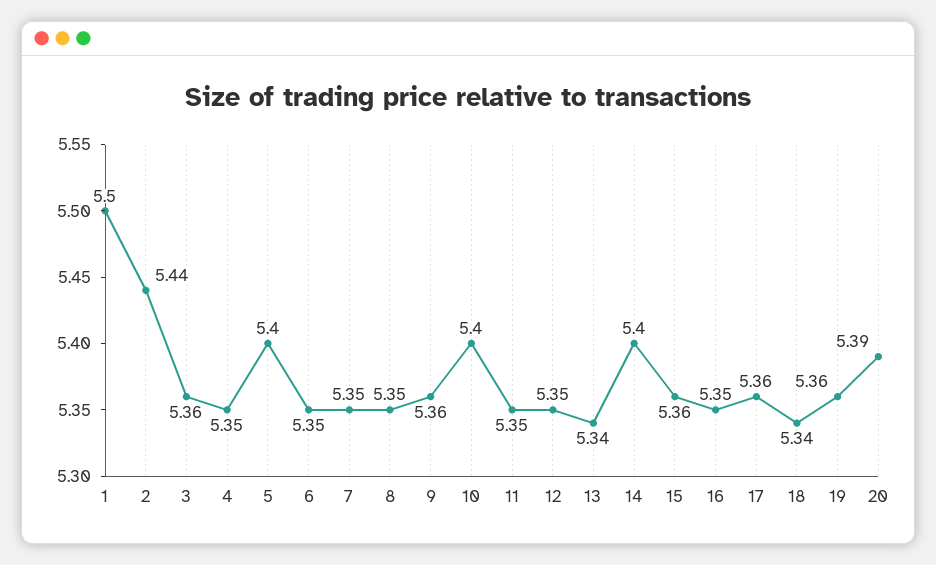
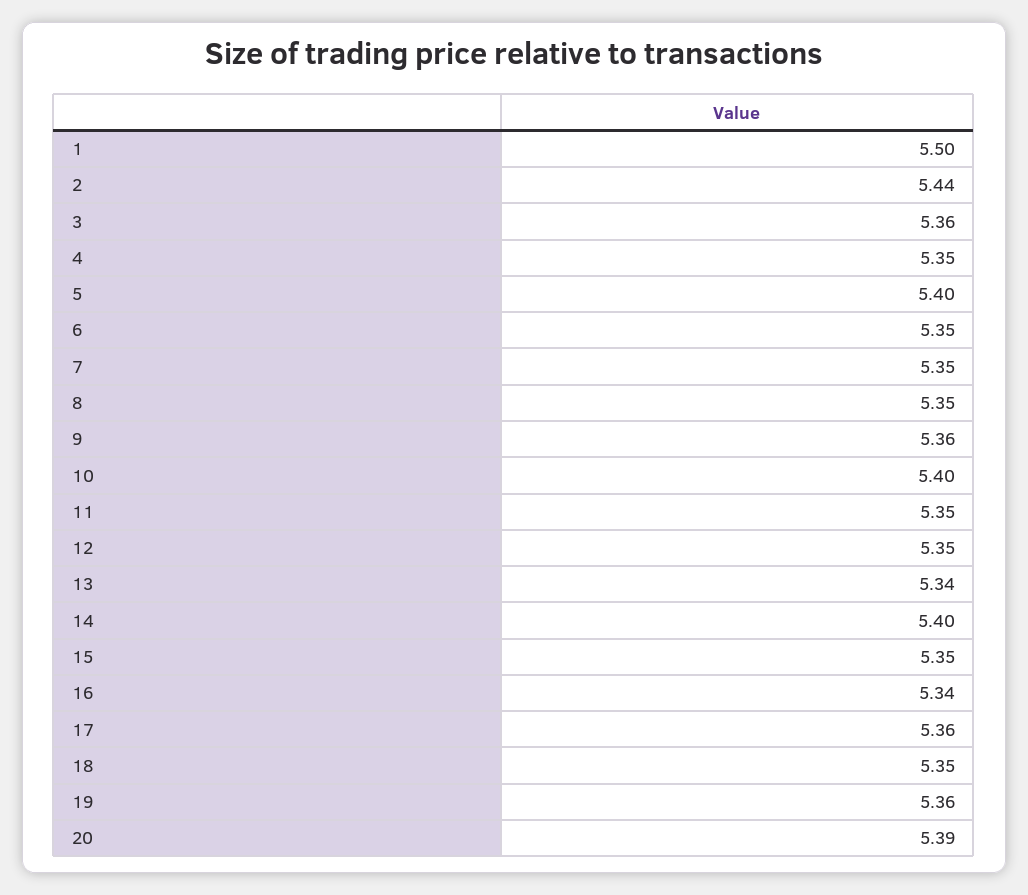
  {
    "1": 5.5,
    "2": 5.44,
    "3": 5.36,
    "4": 5.35,
    "5": 5.4,
    "6": 5.35,
    "7": 5.35,
    "8": 5.35,
    "9": 5.36,
    "10": 5.4,
    "11": 5.35,
    "12": 5.35,
    "13": 5.34,
    "14": 5.4,
-   "15": 5.36,
+   "15": 5.35,
-   "16": 5.35,
+   "16": 5.34,
    "17": 5.36,
-   "18": 5.34,
+   "18": 5.35,
    "19": 5.36,
    "20": 5.39
  }

